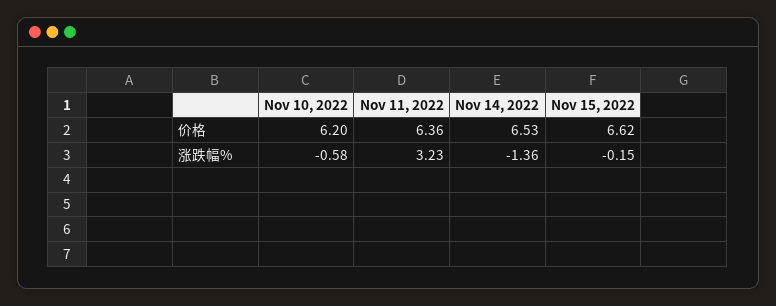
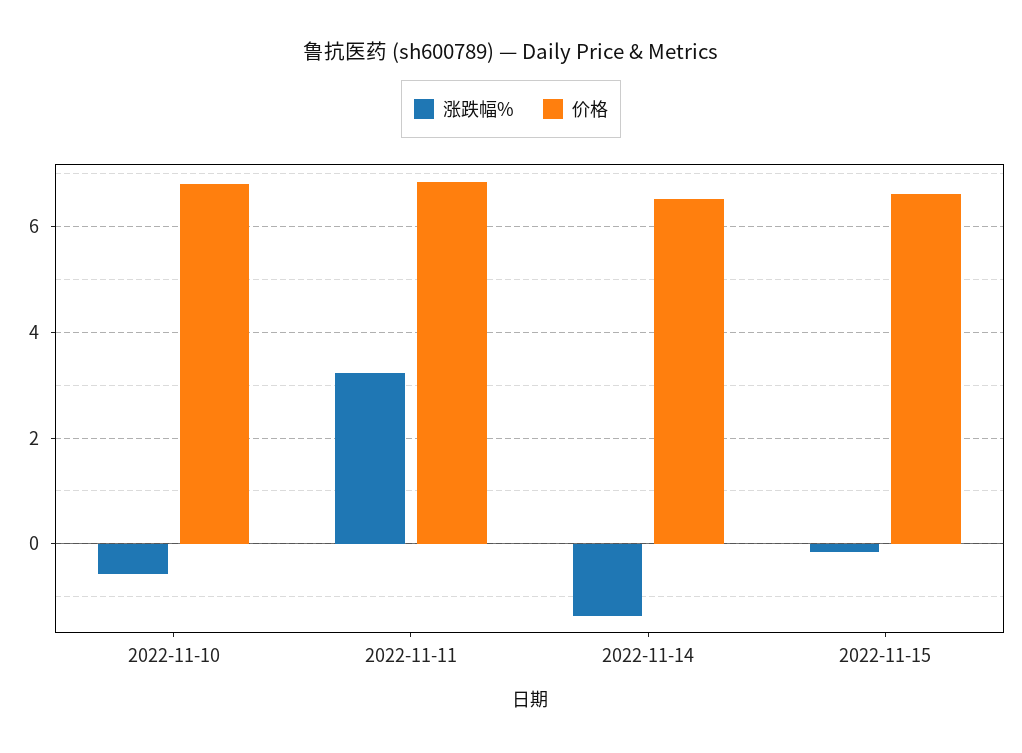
  {
    "价格": {
-     "Nov 10, 2022": 6.2,
+     "Nov 10, 2022": 6.8,
-     "Nov 11, 2022": 6.36,
+     "Nov 11, 2022": 6.8,
      "Nov 14, 2022": 6.53,
      "Nov 15, 2022": 6.62
    },
    "涨跌幅%": {
      "Nov 10, 2022": -0.58,
      "Nov 11, 2022": 3.23,
      "Nov 14, 2022": -1.36,
      "Nov 15, 2022": -0.15
    }
  }

